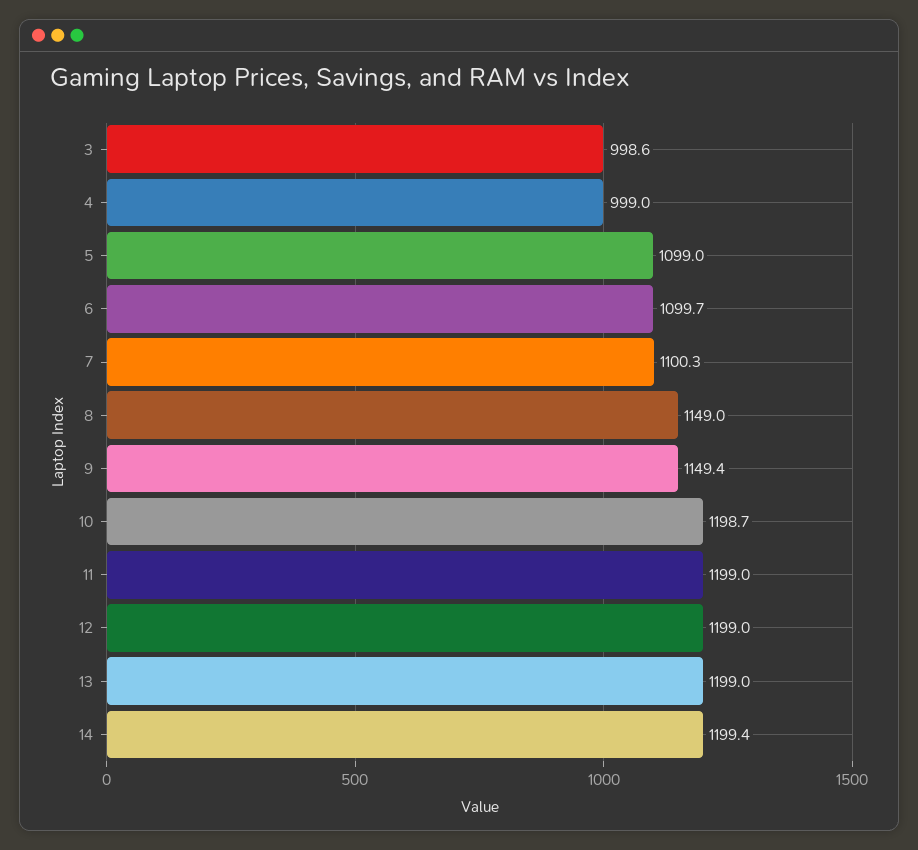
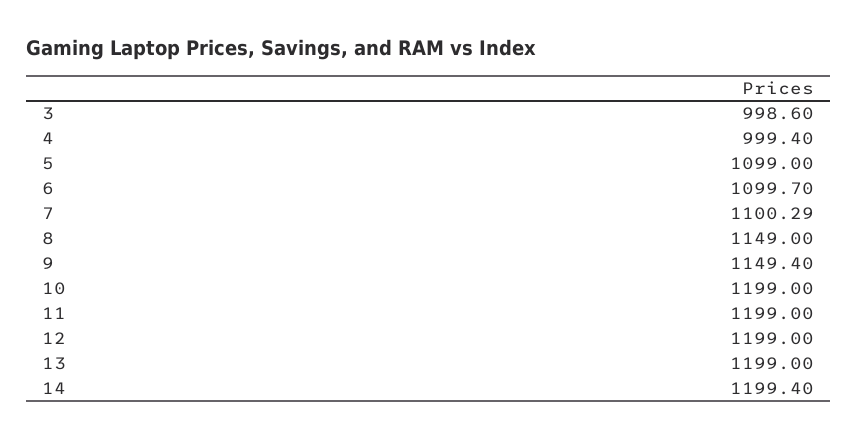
  {
    "3": 998.6,
-   "4": 999,
+   "4": 999.4,
    "5": 1099,
    "6": 1099.7,
    "7": 1100.29,
    "8": 1149,
    "9": 1149.4,
-   "10": 1198.7,
+   "10": 1199,
    "11": 1199,
    "12": 1199,
    "13": 1199,
    "14": 1199.4
  }

